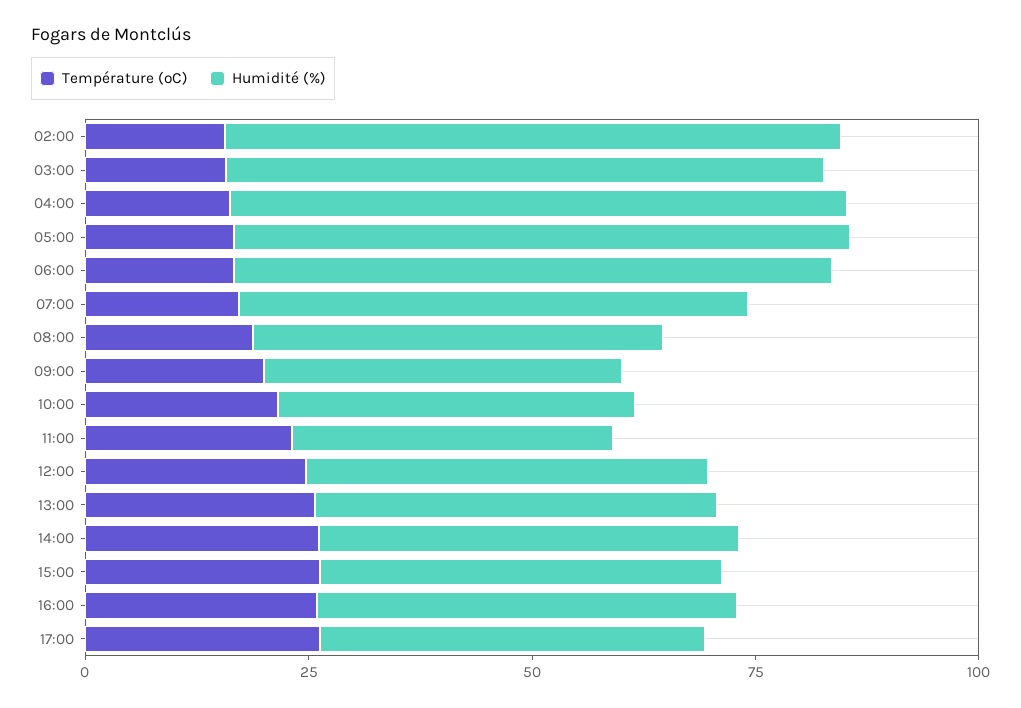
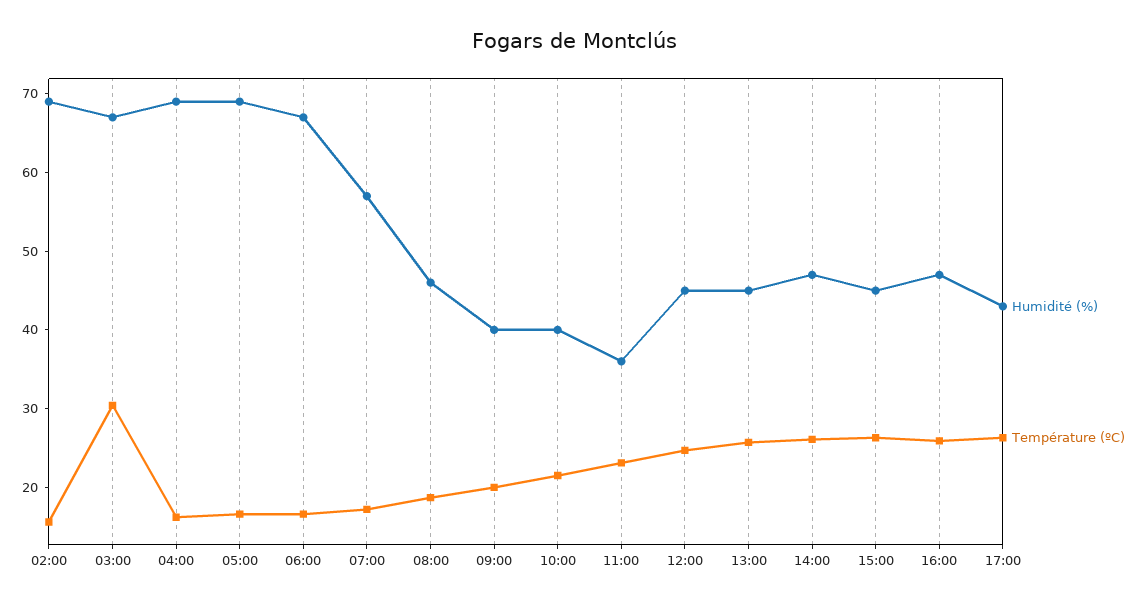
  {
    "Température (ºC)": {
      "02:00": 16,
-     "03:00": 15,
+     "03:00": 30,
      "04:00": 16,
      "05:00": 16,
      "06:00": 16,
      "07:00": 18,
      "08:00": 18,
      "09:00": 20,
      "10:00": 22,
      "11:00": 24,
      "12:00": 24,
      "13:00": 26,
      "14:00": 26,
      "15:00": 26,
      "16:00": 26,
      "17:00": 26
    },
    "Humidité (%)": {
      "02:00": 70,
      "03:00": 68,
      "04:00": 70,
      "05:00": 70,
      "06:00": 68,
      "07:00": 58,
      "08:00": 46,
      "09:00": 40,
      "10:00": 40,
      "11:00": 36,
      "12:00": 46,
      "13:00": 46,
      "14:00": 48,
      "15:00": 46,
      "16:00": 48,
      "17:00": 44
    }
  }

